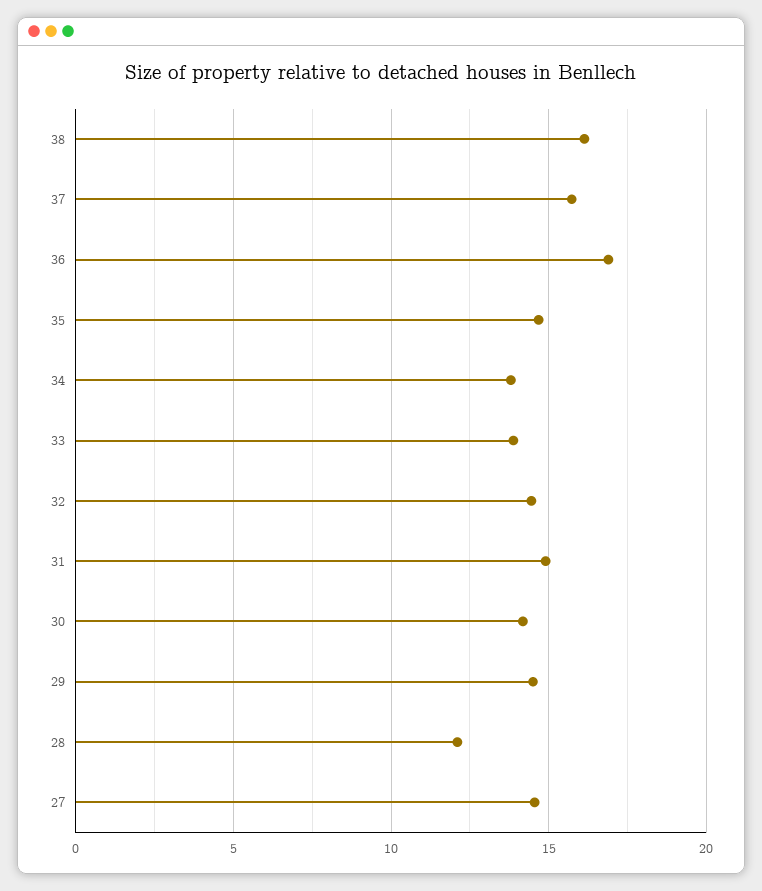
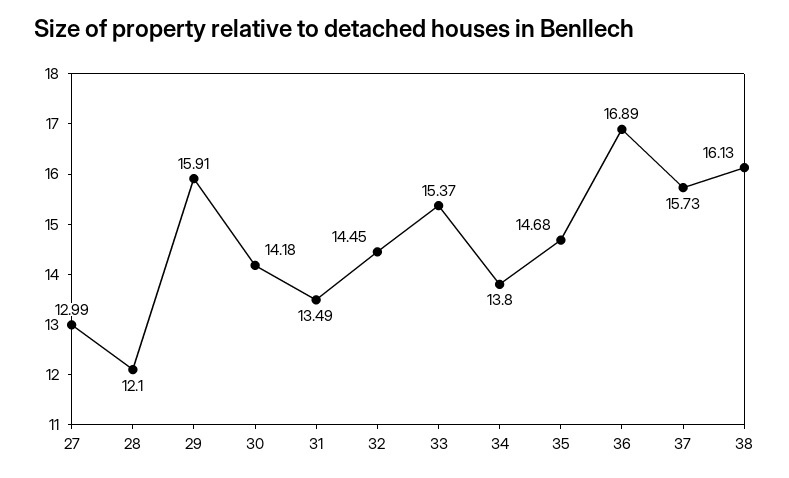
  {
    "38": 16.13,
    "37": 15.73,
    "36": 16.89,
    "35": 14.68,
    "34": 13.8,
-   "33": 14,
+   "33": 15.37,
    "32": 14.45,
-   "31": 15,
+   "31": 13.49,
    "30": 14.18,
-   "29": 14.5,
+   "29": 15.91,
    "28": 12.1,
-   "27": 14.5
+   "27": 12.99
  }

